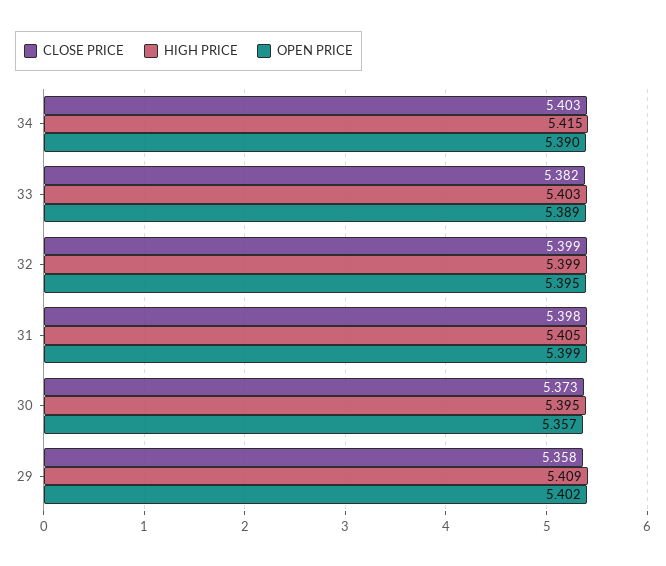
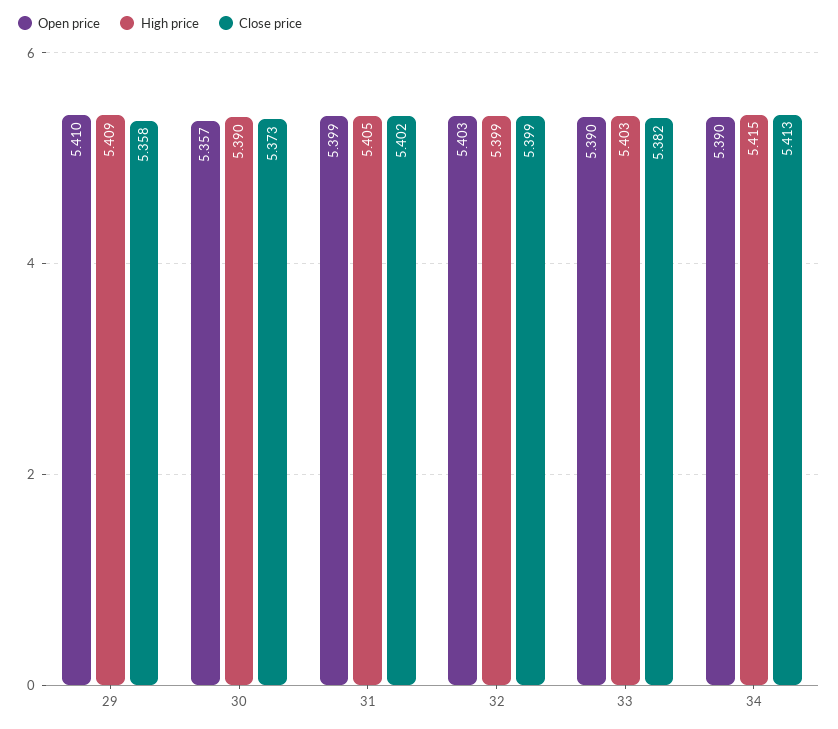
  {
    "CLOSE PRICE": {
-     "34": 5.403,
+     "34": 5.413,
      "33": 5.382,
      "32": 5.399,
-     "31": 5.398,
+     "31": 5.402,
      "30": 5.373,
      "29": 5.358
    },
    "HIGH PRICE": {
      "34": 5.415,
      "33": 5.403,
      "32": 5.399,
      "31": 5.405,
-     "30": 5.395,
+     "30": 5.39,
      "29": 5.409
    },
    "OPEN PRICE": {
      "34": 5.39,
-     "33": 5.389,
+     "33": 5.39,
-     "32": 5.395,
+     "32": 5.403,
      "31": 5.399,
      "30": 5.357,
-     "29": 5.402
+     "29": 5.41
    }
  }

